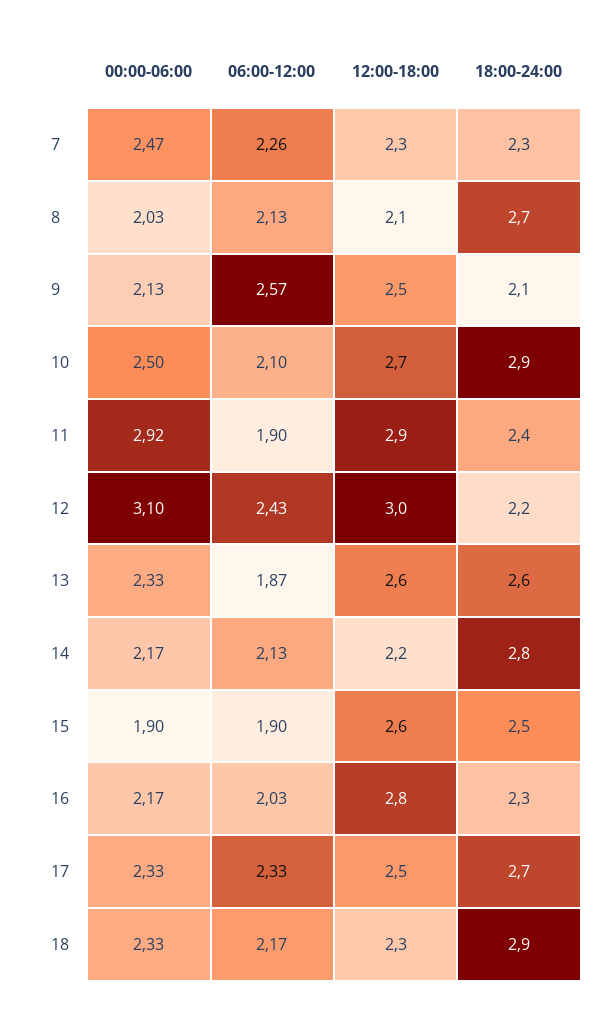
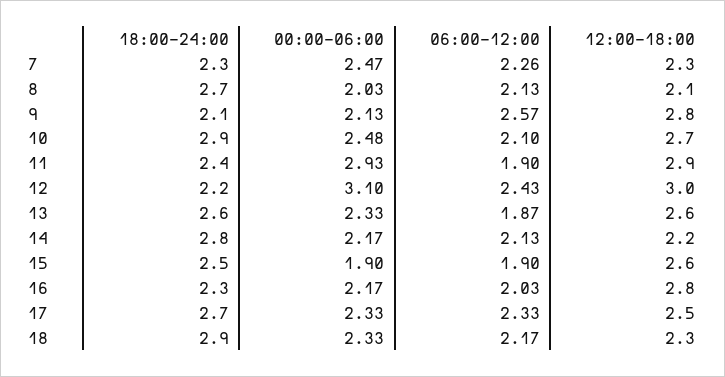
  {
    "00:00-06:00": {
      "7": 2.47,
      "8": 2.03,
      "9": 2.13,
-     "10": 2.5,
+     "10": 2.48,
-     "11": 2.92,
+     "11": 2.93,
      "12": 3.1,
      "13": 2.33,
      "14": 2.17,
      "15": 1.9,
      "16": 2.17,
      "17": 2.33,
      "18": 2.33
    },
    "06:00-12:00": {
      "7": 2.26,
      "8": 2.13,
      "9": 2.57,
      "10": 2.1,
      "11": 1.9,
      "12": 2.43,
      "13": 1.87,
      "14": 2.13,
      "15": 1.9,
      "16": 2.03,
      "17": 2.33,
      "18": 2.17
    },
    "12:00-18:00": {
      "7": 2.3,
      "8": 2.1,
-     "9": 2.5,
+     "9": 2.8,
      "10": 2.7,
      "11": 2.9,
      "12": 3,
      "13": 2.6,
      "14": 2.2,
      "15": 2.6,
      "16": 2.8,
      "17": 2.5,
      "18": 2.3
    },
    "18:00-24:00": {
      "7": 2.3,
      "8": 2.7,
      "9": 2.1,
      "10": 2.9,
      "11": 2.4,
      "12": 2.2,
      "13": 2.6,
      "14": 2.8,
      "15": 2.5,
      "16": 2.3,
      "17": 2.7,
      "18": 2.9
    }
  }

